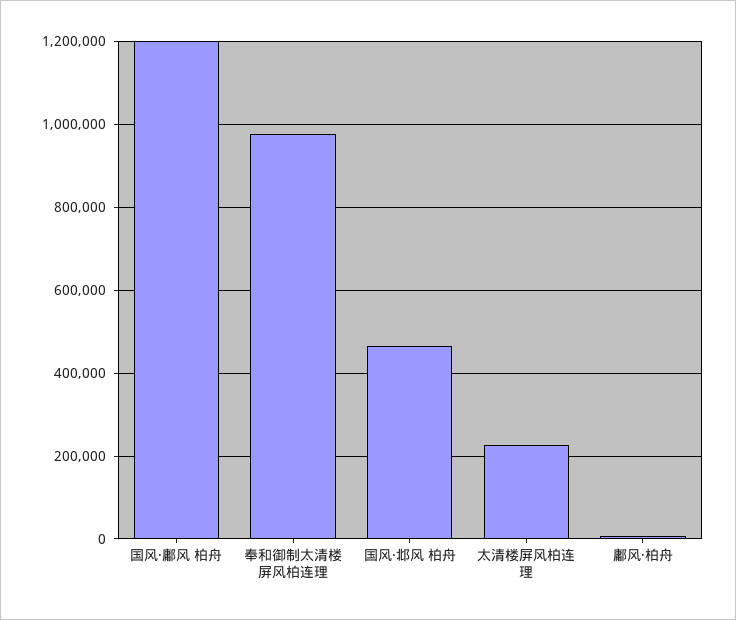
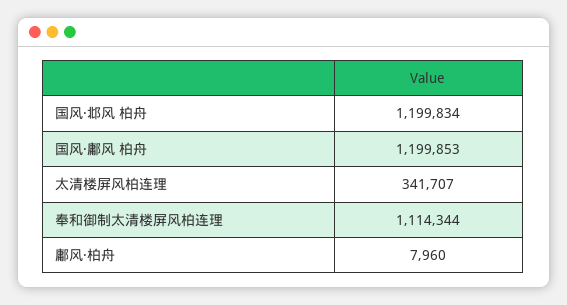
  {
    "国风·鄘风 柏舟": 1199853,
-   "奉和御制太清楼屏风柏连理": 980000,
+   "奉和御制太清楼屏风柏连理": 1114344,
-   "国风·邶风 柏舟": 460000,
+   "国风·邶风 柏舟": 1199834,
-   "太清楼屏风柏连理": 220000,
+   "太清楼屏风柏连理": 341707,
    "鄘风·柏舟": 7960
  }

